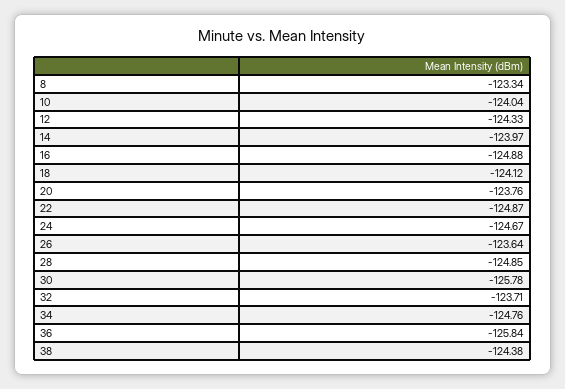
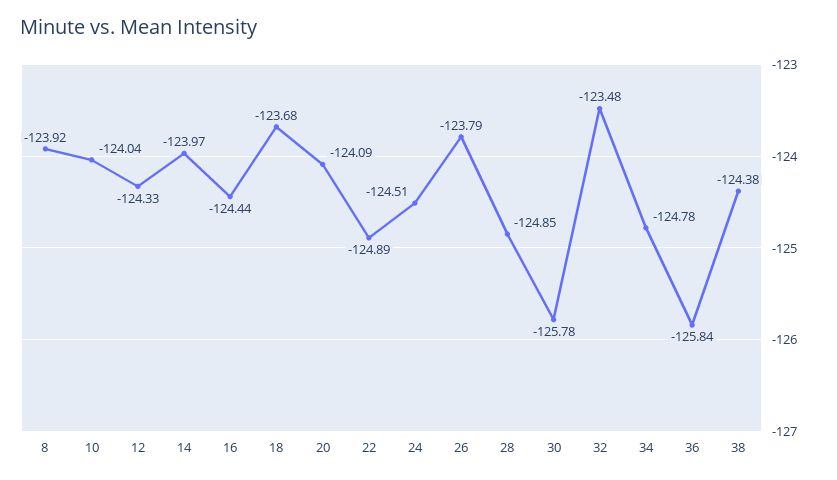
  {
-   "8": -123.34,
+   "8": -123.92,
    "10": -124.04,
    "12": -124.33,
    "14": -123.97,
-   "16": -124.88,
+   "16": -124.44,
-   "18": -124.12,
+   "18": -123.68,
-   "20": -123.76,
+   "20": -124.09,
-   "22": -124.87,
+   "22": -124.89,
-   "24": -124.67,
+   "24": -124.51,
-   "26": -123.64,
+   "26": -123.79,
    "28": -124.85,
    "30": -125.78,
-   "32": -123.71,
+   "32": -123.48,
-   "34": -124.76,
+   "34": -124.78,
    "36": -125.84,
    "38": -124.38
  }

